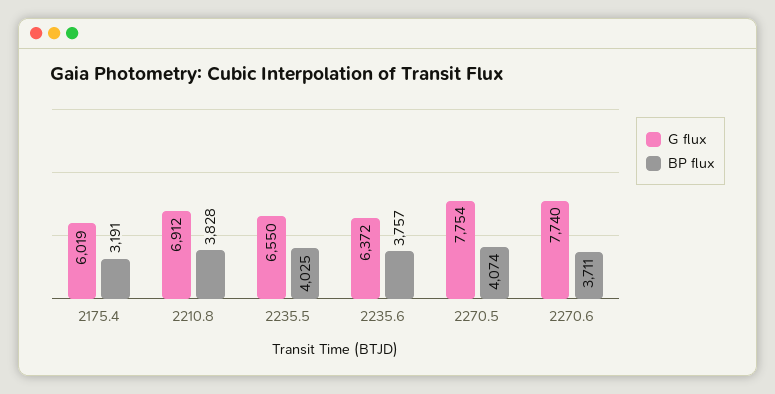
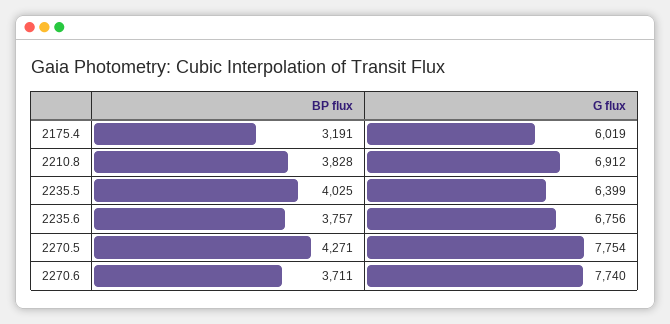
  {
    "G flux": {
      "2175.4": 6019,
      "2210.8": 6912,
-     "2235.5": 6550,
+     "2235.5": 6399,
-     "2235.6": 6372,
+     "2235.6": 6756,
      "2270.5": 7754,
      "2270.6": 7740
    },
    "BP flux": {
      "2175.4": 3191,
      "2210.8": 3828,
      "2235.5": 4025,
      "2235.6": 3757,
-     "2270.5": 4074,
+     "2270.5": 4271,
      "2270.6": 3711
    }
  }

